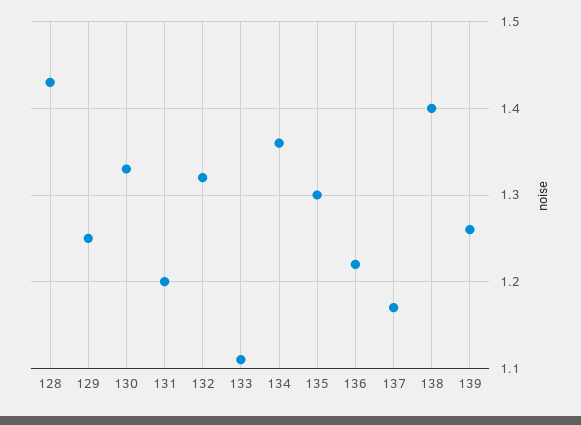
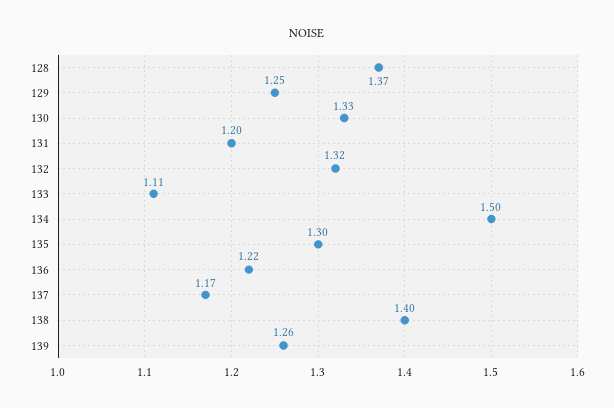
  {
-   "128": 1.43,
+   "128": 1.37,
    "129": 1.25,
    "130": 1.33,
    "131": 1.2,
    "132": 1.32,
    "133": 1.11,
-   "134": 1.36,
+   "134": 1.5,
    "135": 1.3,
    "136": 1.22,
    "137": 1.17,
    "138": 1.4,
    "139": 1.26
  }

